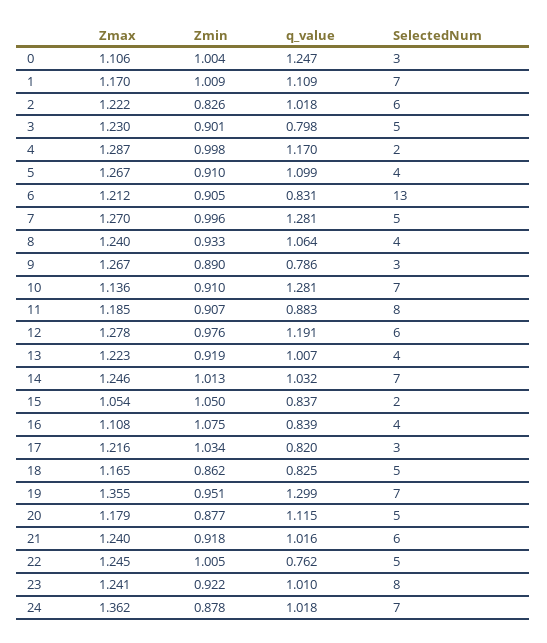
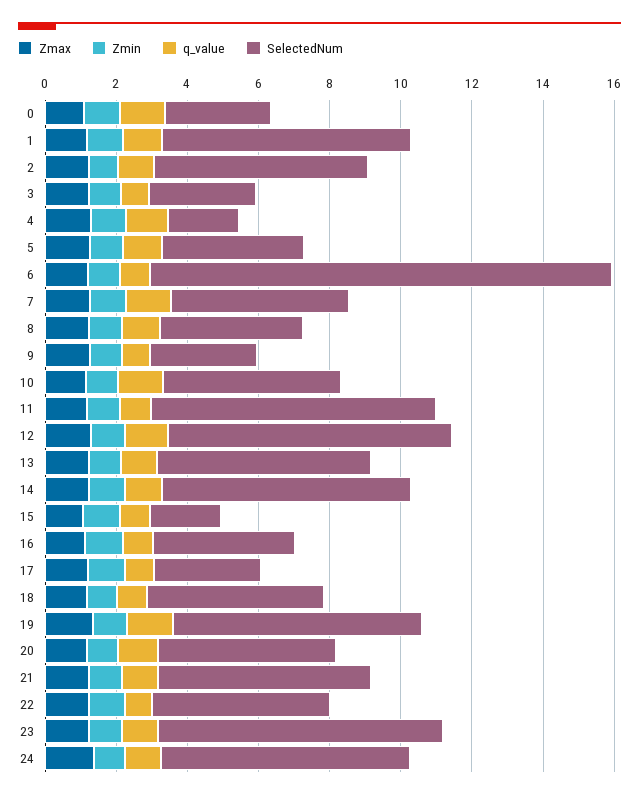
  {
    "Zmax": {
      "0": 1.106,
      "1": 1.17,
      "2": 1.222,
      "3": 1.23,
      "4": 1.287,
      "5": 1.267,
      "6": 1.212,
      "7": 1.27,
      "8": 1.24,
      "9": 1.267,
      "10": 1.136,
      "11": 1.185,
      "12": 1.278,
      "13": 1.223,
      "14": 1.246,
      "15": 1.054,
      "16": 1.108,
      "17": 1.216,
      "18": 1.165,
      "19": 1.355,
      "20": 1.179,
      "21": 1.24,
      "22": 1.245,
      "23": 1.241,
      "24": 1.362
    },
    "Zmin": {
      "0": 1.004,
      "1": 1.009,
      "2": 0.826,
      "3": 0.901,
      "4": 0.998,
      "5": 0.91,
      "6": 0.905,
      "7": 0.996,
      "8": 0.933,
      "9": 0.89,
      "10": 0.91,
      "11": 0.907,
      "12": 0.976,
      "13": 0.919,
      "14": 1.013,
      "15": 1.05,
      "16": 1.075,
      "17": 1.034,
      "18": 0.862,
      "19": 0.951,
      "20": 0.877,
      "21": 0.918,
      "22": 1.005,
      "23": 0.922,
      "24": 0.878
    },
    "q_value": {
      "0": 1.247,
      "1": 1.109,
      "2": 1.018,
      "3": 0.798,
      "4": 1.17,
      "5": 1.099,
      "6": 0.831,
      "7": 1.281,
      "8": 1.064,
      "9": 0.786,
      "10": 1.281,
      "11": 0.883,
      "12": 1.191,
      "13": 1.007,
      "14": 1.032,
      "15": 0.837,
      "16": 0.839,
      "17": 0.82,
      "18": 0.825,
      "19": 1.299,
      "20": 1.115,
      "21": 1.016,
      "22": 0.762,
      "23": 1.01,
      "24": 1.018
    },
    "SelectedNum": {
      "0": 3,
      "1": 7,
      "2": 6,
-     "3": 5,
+     "3": 3,
      "4": 2,
      "5": 4,
      "6": 13,
      "7": 5,
      "8": 4,
      "9": 3,
-     "10": 7,
+     "10": 5,
      "11": 8,
-     "12": 6,
+     "12": 8,
-     "13": 4,
+     "13": 6,
      "14": 7,
      "15": 2,
      "16": 4,
      "17": 3,
      "18": 5,
      "19": 7,
      "20": 5,
      "21": 6,
      "22": 5,
      "23": 8,
      "24": 7
    }
  }

